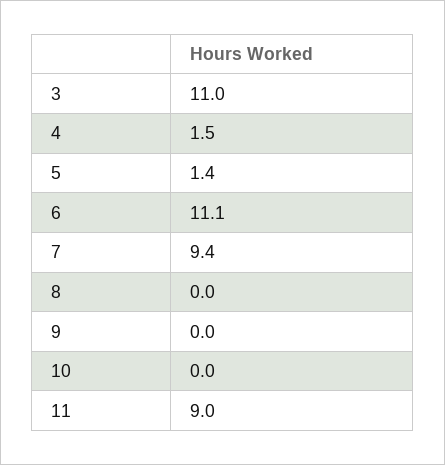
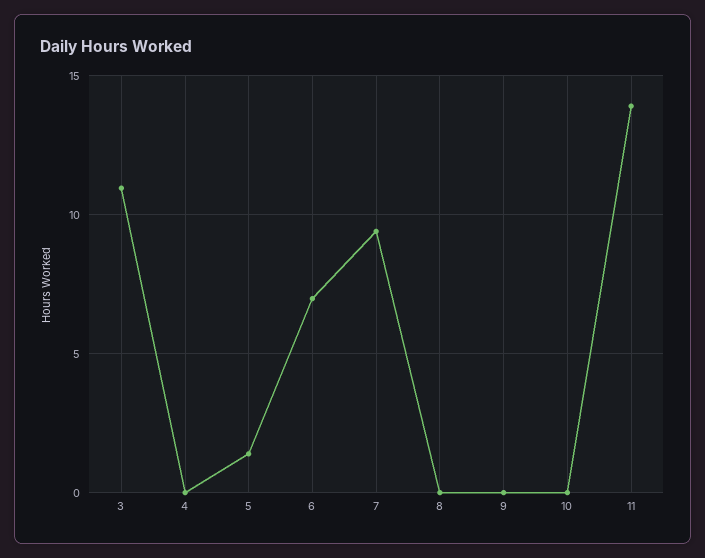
  {
    "3": 11,
-   "4": 1.5,
+   "4": 0,
    "5": 1.4,
-   "6": 11.1,
+   "6": 7,
    "7": 9.4,
    "8": 0,
    "9": 0,
    "10": 0,
-   "11": 9
+   "11": 14
  }

